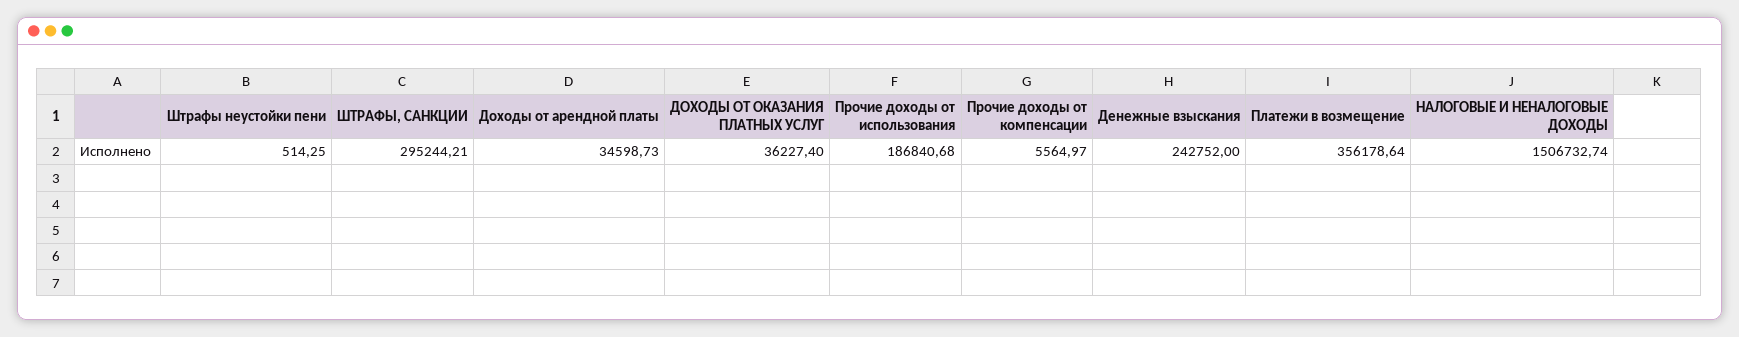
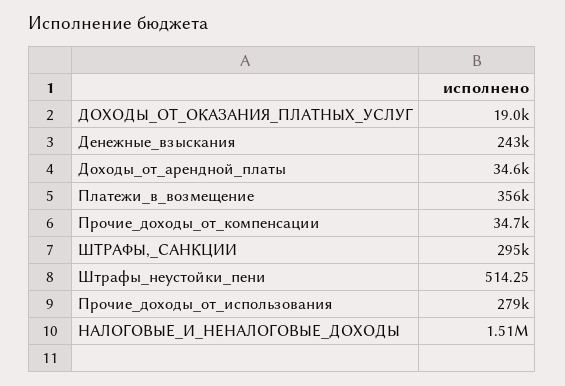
  {
    "Штрафы неустойки пени": 514.25,
    "ШТРАФЫ, САНКЦИИ": 295244.21,
    "Доходы от арендной платы": 34598.73,
-   "ДОХОДЫ ОТ ОКАЗАНИЯ ПЛАТНЫХ УСЛУГ": 36227.4,
+   "ДОХОДЫ ОТ ОКАЗАНИЯ ПЛАТНЫХ УСЛУГ": 19000,
-   "Прочие доходы от использования": 186840.68,
+   "Прочие доходы от использования": 279000,
-   "Прочие доходы от компенсации": 5564.97,
+   "Прочие доходы от компенсации": 34700,
    "Денежные взыскания": 242752,
    "Платежи в возмещение": 356178.64,
    "НАЛОГОВЫЕ И НЕНАЛОГОВЫЕ ДОХОДЫ": 1506732.74
  }

